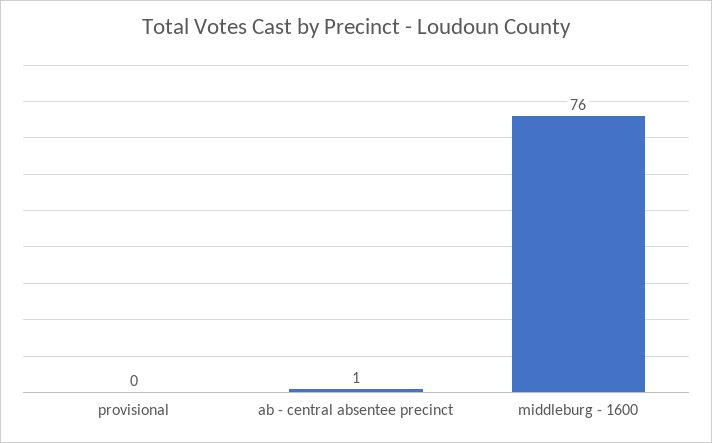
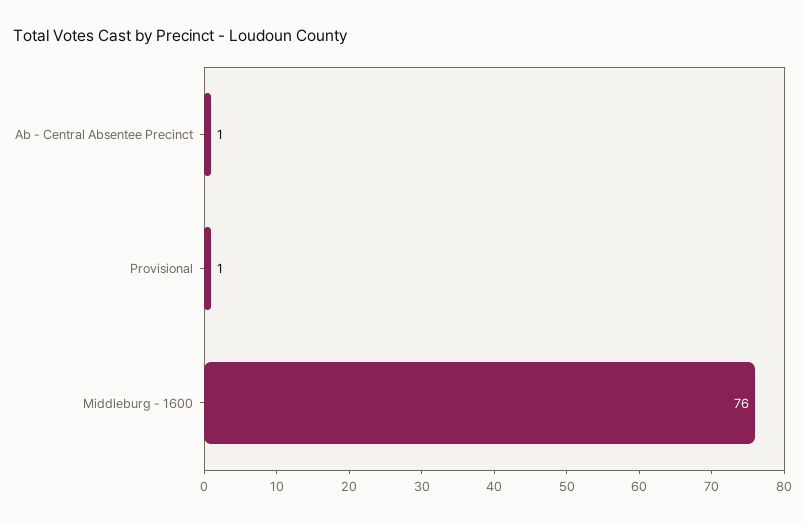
  {
-   "provisional": 0,
+   "provisional": 1,
    "ab - central absentee precinct": 1,
    "middleburg - 1600": 76
  }

